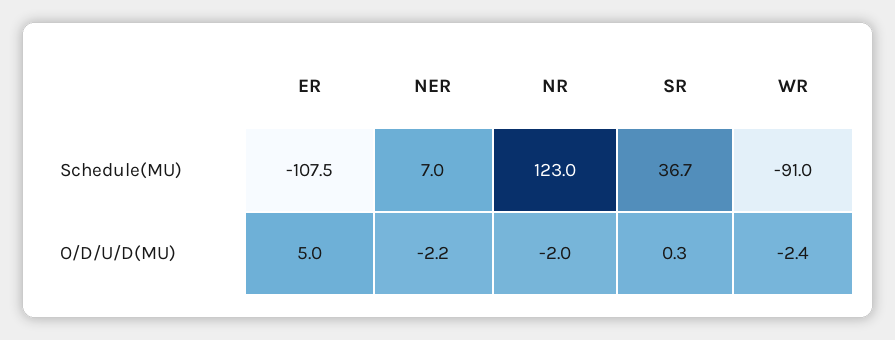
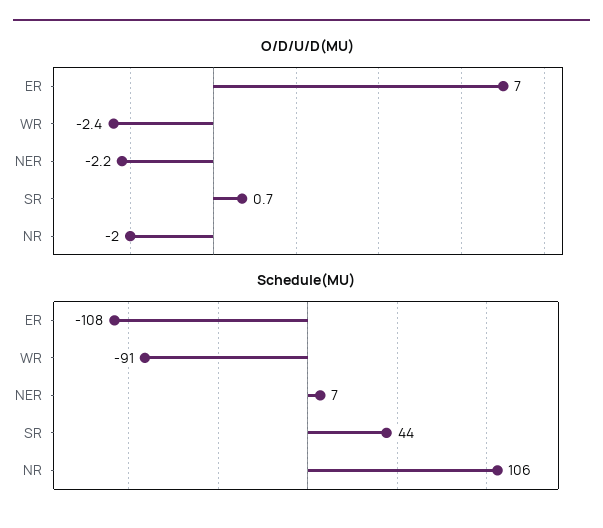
  {
    "Schedule(MU)": {
      "ER": -107.5,
      "NER": 7,
-     "NR": 123,
+     "NR": 106,
-     "SR": 36.7,
+     "SR": 44,
      "WR": -91
    },
    "O/D/U/D(MU)": {
-     "ER": 5,
+     "ER": 7,
      "NER": -2.2,
      "NR": -2,
-     "SR": 0.3,
+     "SR": 0.7,
      "WR": -2.4
    }
  }

